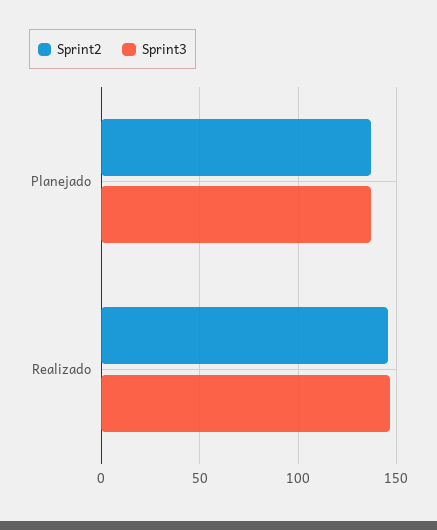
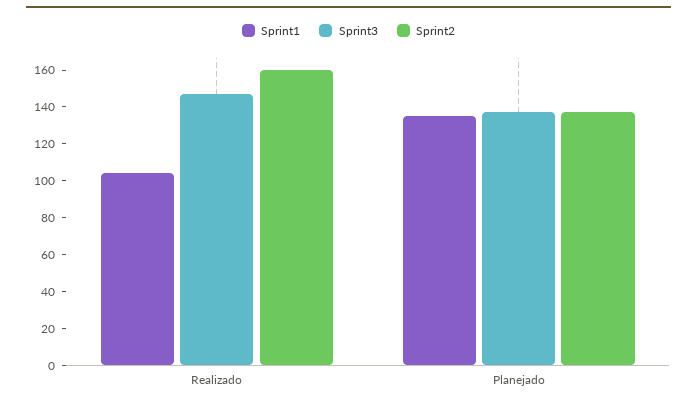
  {
    "Sprint2": {
      "Planejado": 135,
-     "Realizado": 145
+     "Realizado": 160
    },
    "Sprint3": {
      "Planejado": 135,
      "Realizado": 145
-   }
+   },
+   "Sprint1": {
+     "Realizado": 105,
+     "Planejado": 135
+   }
  }

